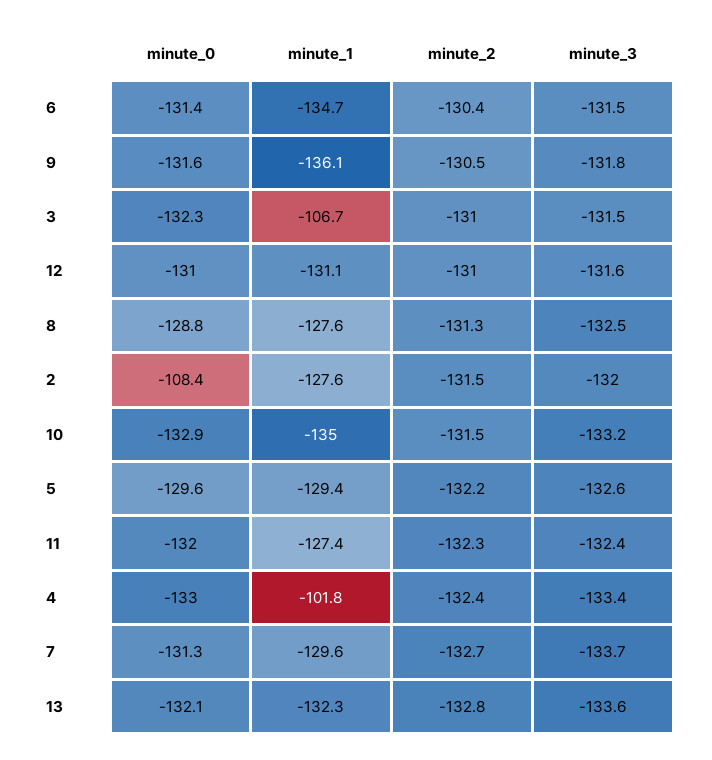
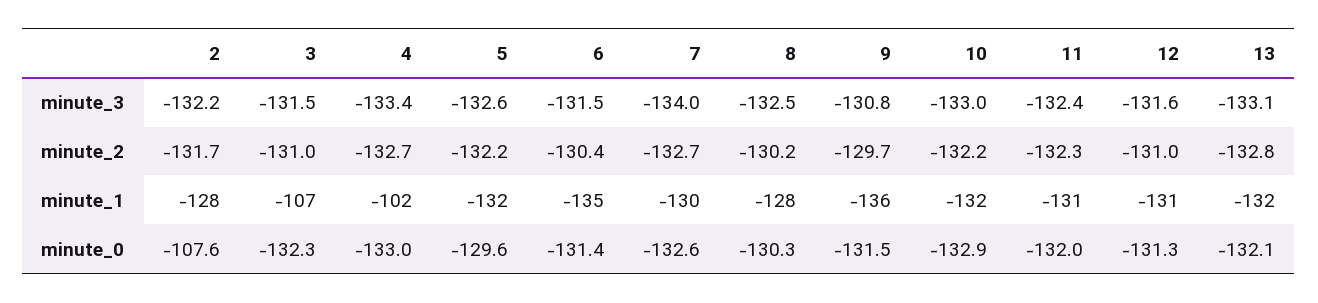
  {
    "minute_0": {
      "6": -131.4,
-     "9": -131.6,
+     "9": -131.5,
      "3": -132.3,
-     "12": -131,
+     "12": -131.3,
-     "8": -128.8,
+     "8": -130.3,
-     "2": -108.4,
+     "2": -107.6,
      "10": -132.9,
      "5": -129.6,
      "11": -132,
      "4": -133,
-     "7": -131.3,
+     "7": -132.6,
      "13": -132.1
    },
    "minute_1": {
      "6": -134.7,
      "9": -136.1,
      "3": -106.7,
      "12": -131.1,
      "8": -127.6,
      "2": -127.6,
-     "10": -135,
+     "10": -132,
-     "5": -129.4,
+     "5": -132,
-     "11": -127.4,
+     "11": -131,
      "4": -101.8,
      "7": -129.6,
      "13": -132.3
    },
    "minute_2": {
      "6": -130.4,
-     "9": -130.5,
+     "9": -129.7,
      "3": -131,
      "12": -131,
-     "8": -131.3,
+     "8": -130.2,
-     "2": -131.5,
+     "2": -131.7,
-     "10": -131.5,
+     "10": -132.2,
      "5": -132.2,
      "11": -132.3,
-     "4": -132.4,
+     "4": -132.7,
      "7": -132.7,
      "13": -132.8
    },
    "minute_3": {
      "6": -131.5,
-     "9": -131.8,
+     "9": -130.8,
      "3": -131.5,
      "12": -131.6,
      "8": -132.5,
-     "2": -132,
+     "2": -132.2,
-     "10": -133.2,
+     "10": -133,
      "5": -132.6,
      "11": -132.4,
      "4": -133.4,
-     "7": -133.7,
+     "7": -134,
-     "13": -133.6
+     "13": -133.1
    }
  }

